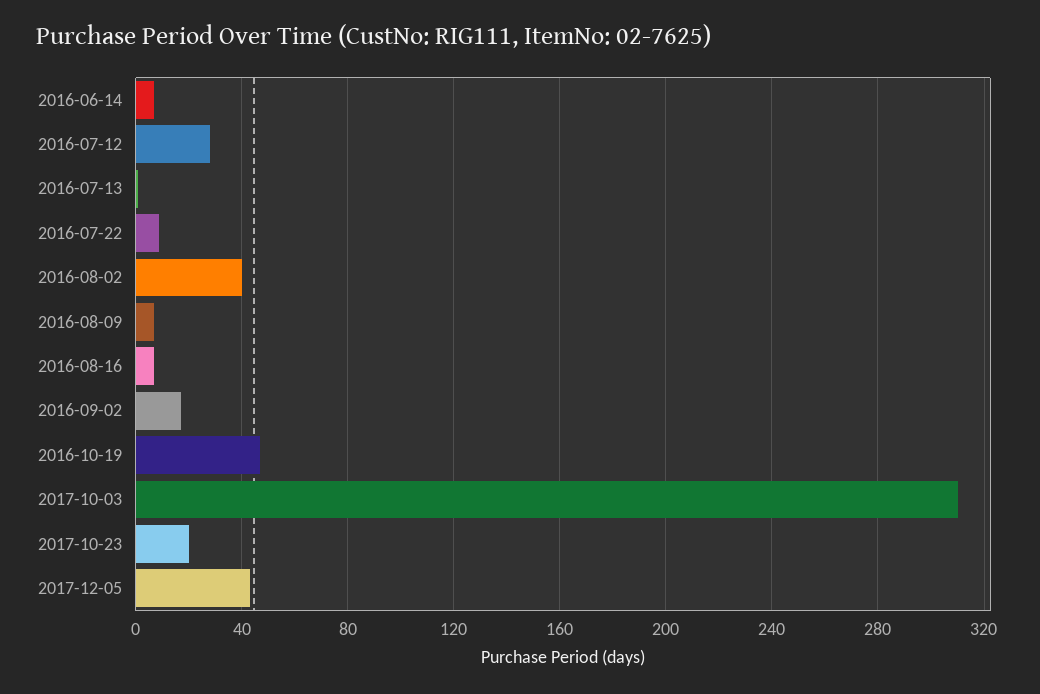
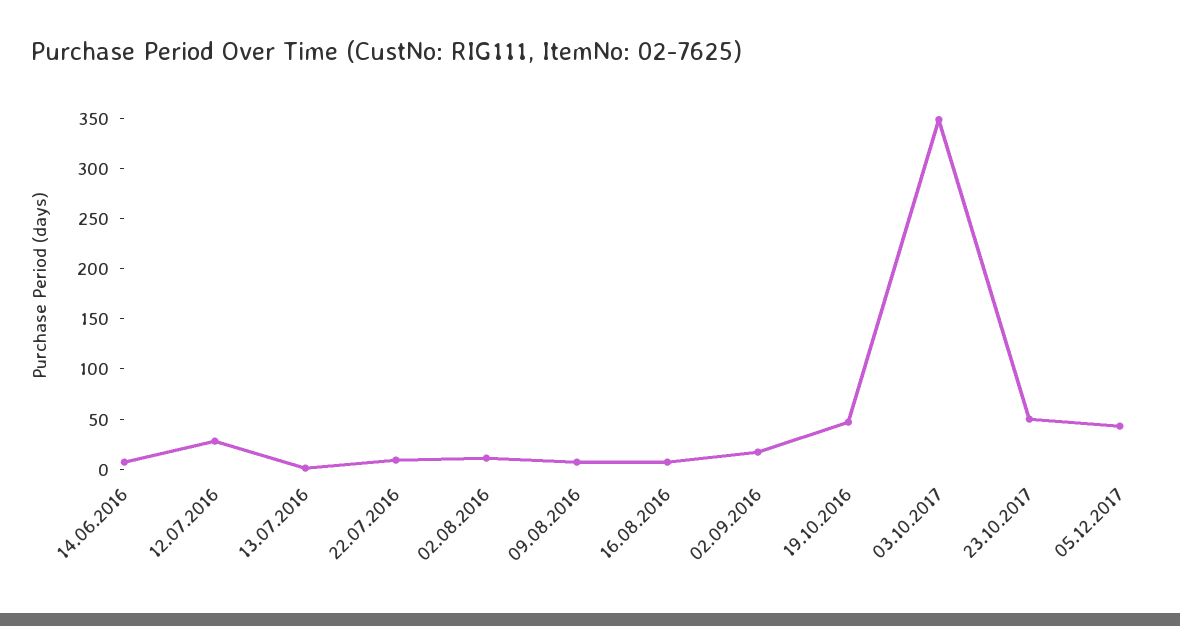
  {
    "2016-06-14": 5,
    "2016-07-12": 30,
    "2016-07-13": 0,
    "2016-07-22": 10,
-   "2016-08-02": 40,
+   "2016-08-02": 10,
    "2016-08-09": 5,
    "2016-08-16": 5,
    "2016-09-02": 15,
    "2016-10-19": 45,
-   "2017-10-03": 310,
+   "2017-10-03": 350,
-   "2017-10-23": 20,
+   "2017-10-23": 50,
    "2017-12-05": 45
  }

